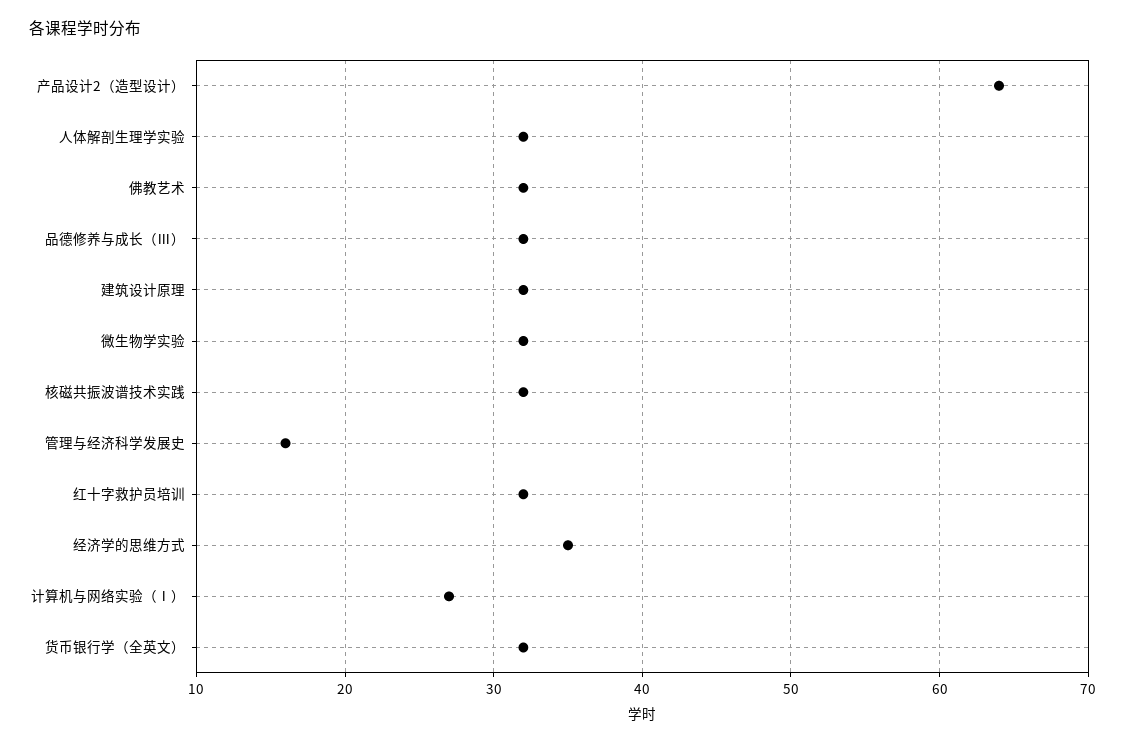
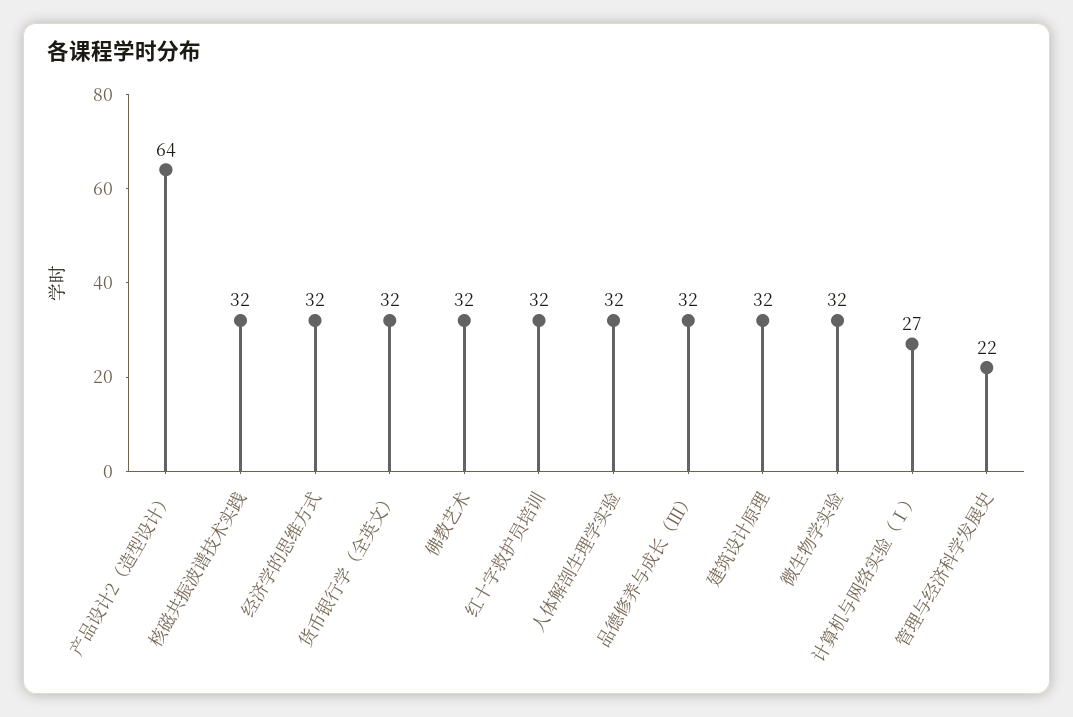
  {
    "产品设计2（造型设计）": 64,
    "人体解剖生理学实验": 32,
    "佛教艺术": 32,
    "品德修养与成长（Ⅲ）": 32,
    "建筑设计原理": 32,
    "微生物学实验": 32,
    "核磁共振波谱技术实践": 32,
-   "管理与经济科学发展史": 16,
+   "管理与经济科学发展史": 22,
    "红十字救护员培训": 32,
-   "经济学的思维方式": 35,
+   "经济学的思维方式": 32,
    "计算机与网络实验（Ⅰ）": 27,
    "货币银行学（全英文）": 32
  }

